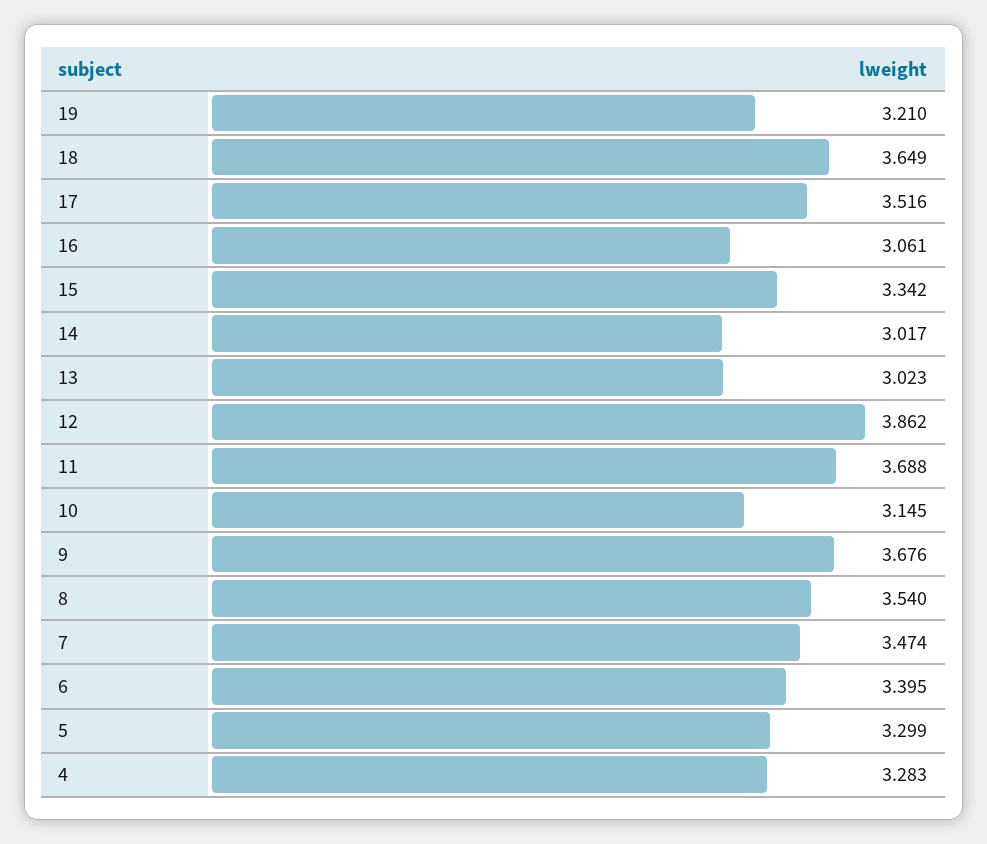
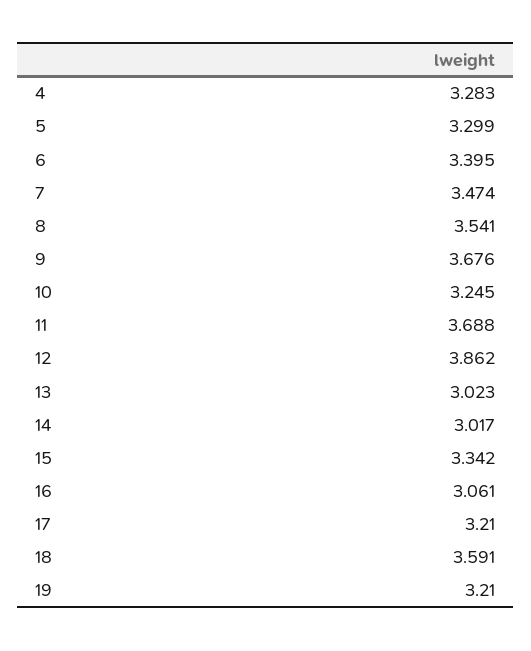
  {
    "19": 3.21,
-   "18": 3.649,
+   "18": 3.591,
-   "17": 3.516,
+   "17": 3.21,
    "16": 3.061,
    "15": 3.342,
    "14": 3.017,
    "13": 3.023,
    "12": 3.862,
    "11": 3.688,
-   "10": 3.145,
+   "10": 3.245,
    "9": 3.676,
-   "8": 3.54,
+   "8": 3.541,
    "7": 3.474,
    "6": 3.395,
    "5": 3.299,
    "4": 3.283
  }

